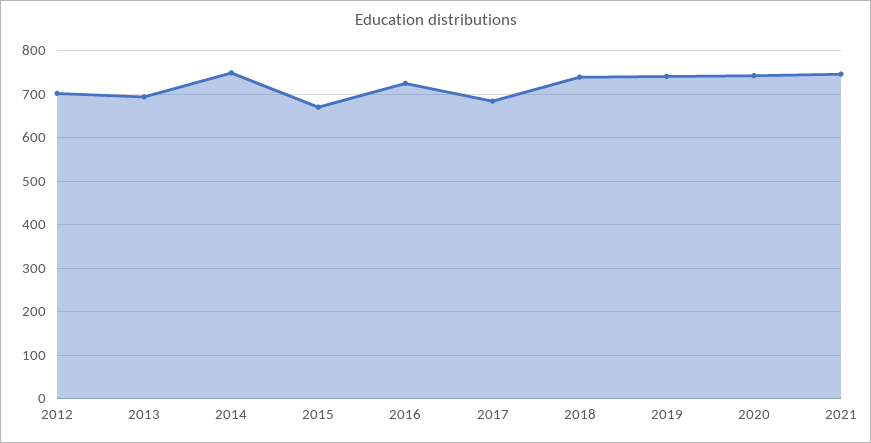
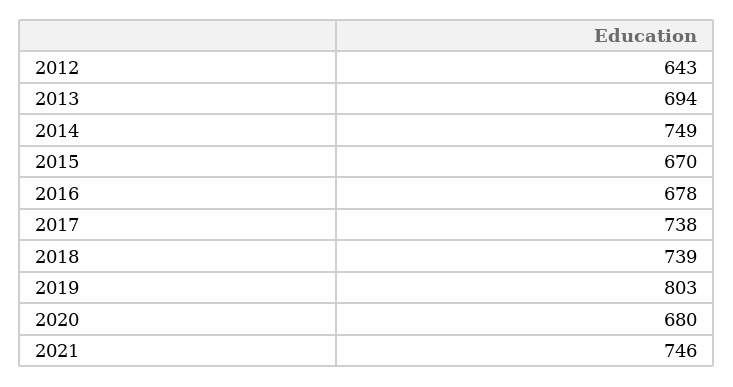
  {
-   "2012": 700,
+   "2012": 643,
    "2013": 694,
    "2014": 749,
    "2015": 670,
-   "2016": 720,
+   "2016": 678,
-   "2017": 680,
+   "2017": 738,
    "2018": 739,
-   "2019": 740,
+   "2019": 803,
-   "2020": 740,
+   "2020": 680,
    "2021": 746
  }

